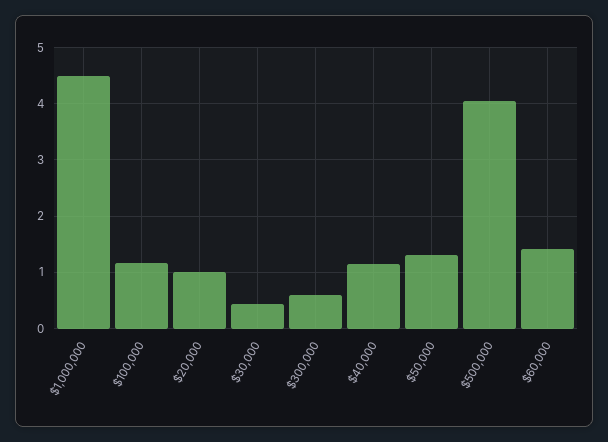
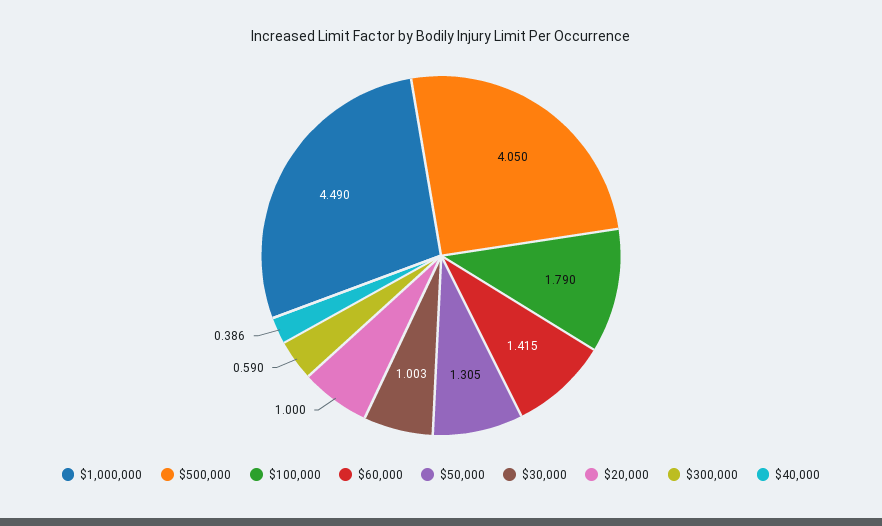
  {
    "$1,000,000": 4.49,
-   "$100,000": 1.2,
+   "$100,000": 1.79,
    "$20,000": 1,
-   "$30,000": 0.4,
+   "$30,000": 1.003,
    "$300,000": 0.59,
-   "$40,000": 1.2,
+   "$40,000": 0.386,
    "$50,000": 1.305,
    "$500,000": 4.05,
    "$60,000": 1.415
  }

